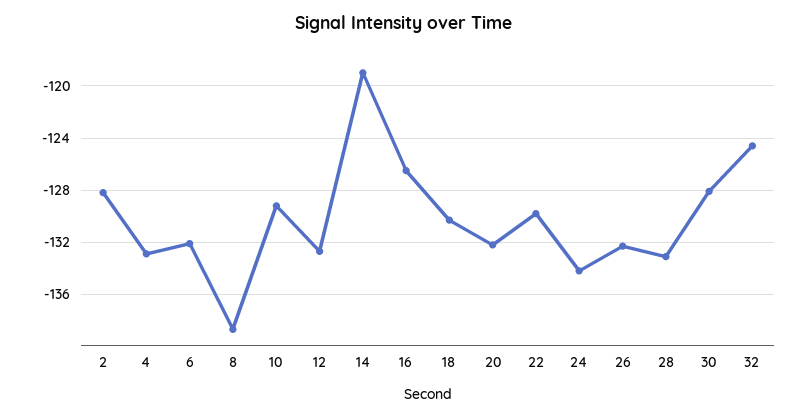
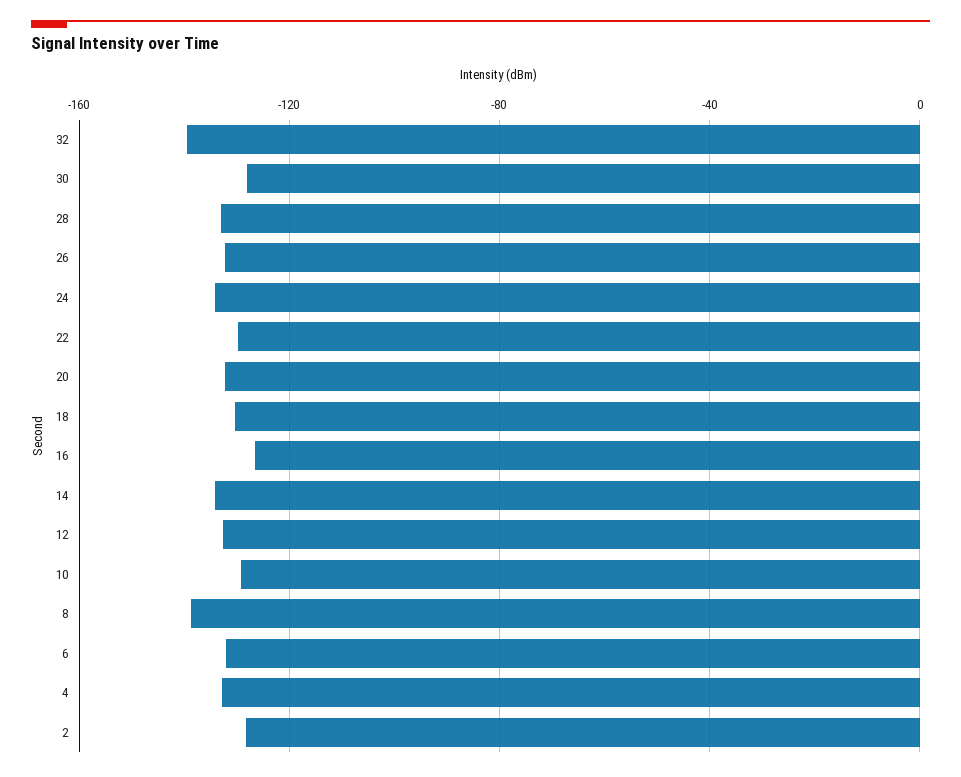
  {
    "2": -128,
    "4": -133,
    "6": -132,
    "8": -138.5,
    "10": -129,
    "12": -132.5,
-   "14": -119,
+   "14": -135,
    "16": -126.5,
    "18": -130.5,
    "20": -132,
    "22": -130,
    "24": -134,
    "26": -132.5,
    "28": -133,
    "30": -128,
-   "32": -124.5
+   "32": -140
  }

